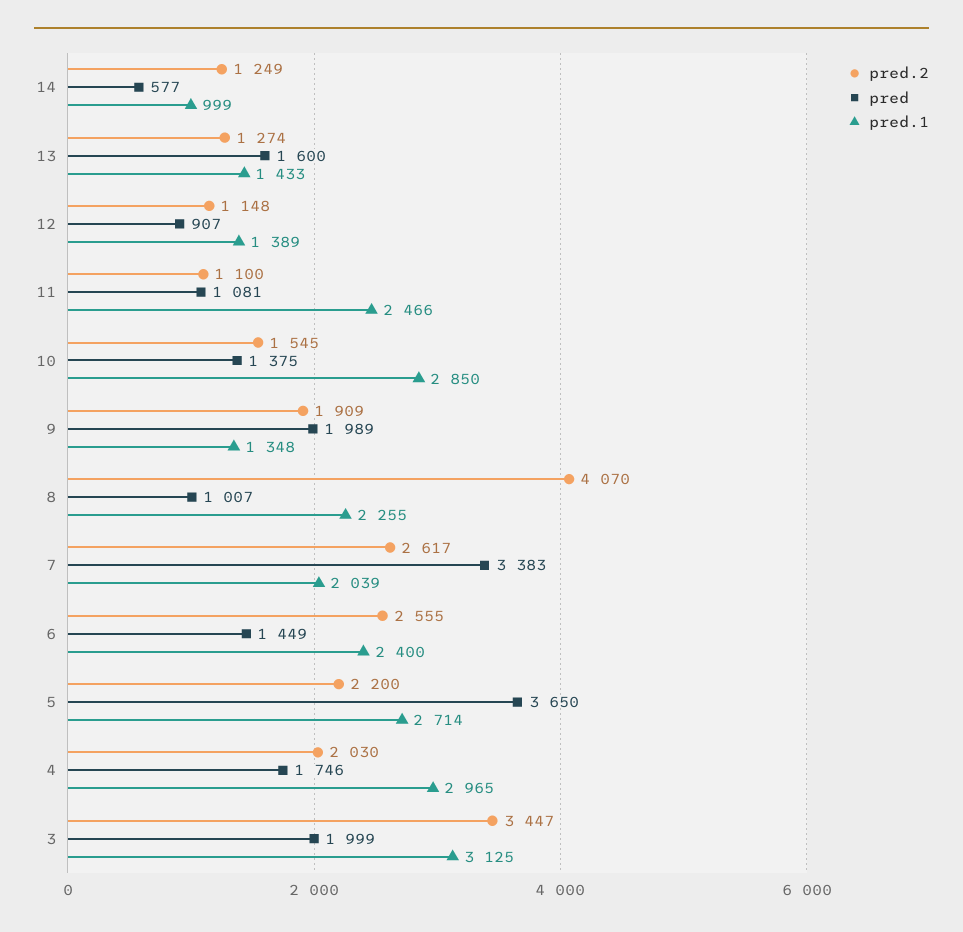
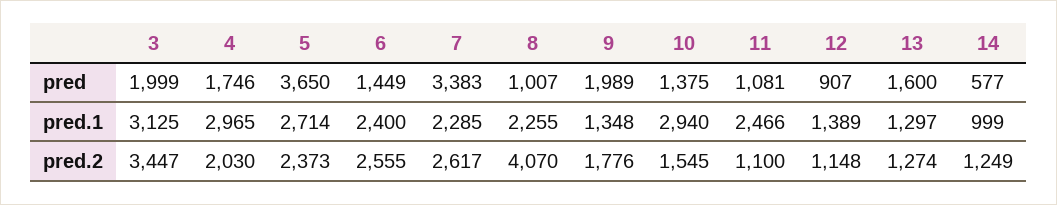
  {
    "pred.2": {
      "14": 1249,
      "13": 1274,
      "12": 1148,
      "11": 1100,
      "10": 1545,
-     "9": 1909,
+     "9": 1776,
      "8": 4070,
      "7": 2617,
      "6": 2555,
-     "5": 2200,
+     "5": 2373,
      "4": 2030,
      "3": 3447
    },
    "pred": {
      "14": 577,
      "13": 1600,
      "12": 907,
      "11": 1081,
      "10": 1375,
      "9": 1989,
      "8": 1007,
      "7": 3383,
      "6": 1449,
      "5": 3650,
      "4": 1746,
      "3": 1999
    },
    "pred.1": {
      "14": 999,
-     "13": 1433,
+     "13": 1297,
      "12": 1389,
      "11": 2466,
-     "10": 2850,
+     "10": 2940,
      "9": 1348,
      "8": 2255,
-     "7": 2039,
+     "7": 2285,
      "6": 2400,
      "5": 2714,
      "4": 2965,
      "3": 3125
    }
  }

